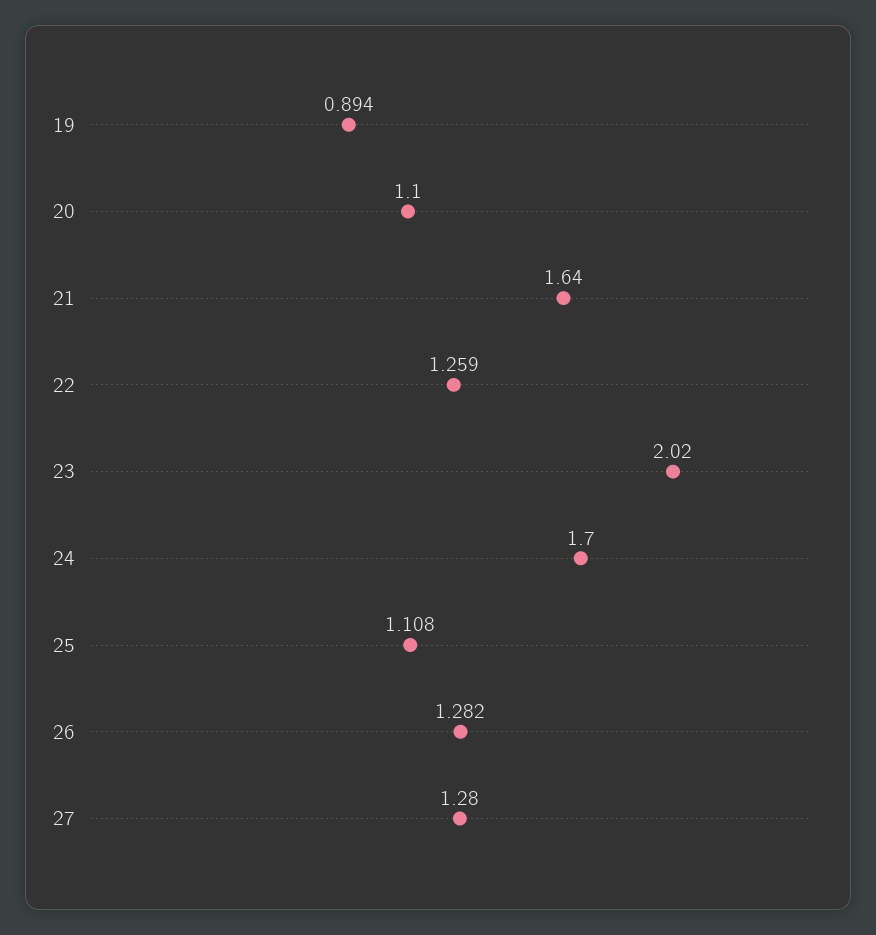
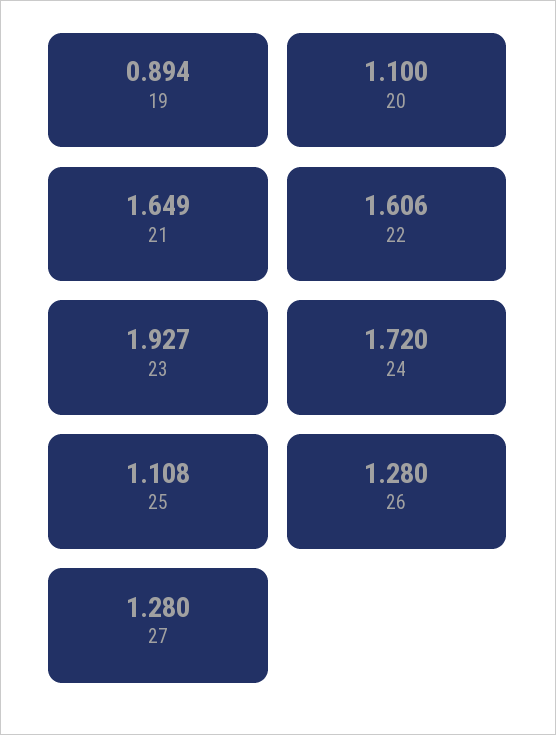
  {
    "19": 0.894,
    "20": 1.1,
-   "21": 1.64,
+   "21": 1.649,
-   "22": 1.259,
+   "22": 1.606,
-   "23": 2.02,
+   "23": 1.927,
-   "24": 1.7,
+   "24": 1.72,
    "25": 1.108,
-   "26": 1.282,
+   "26": 1.28,
    "27": 1.28
  }

